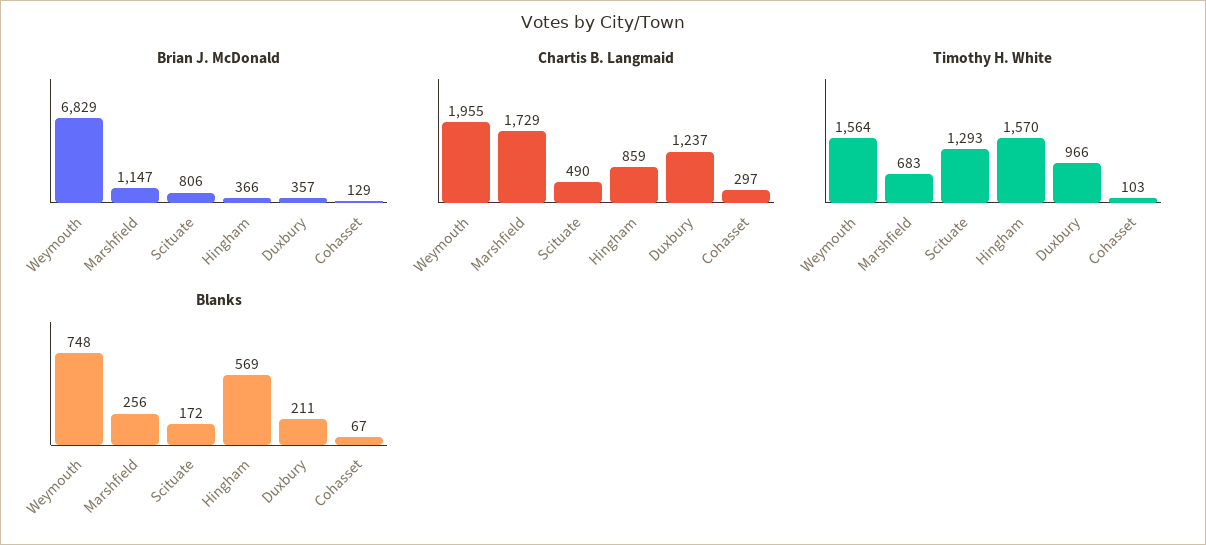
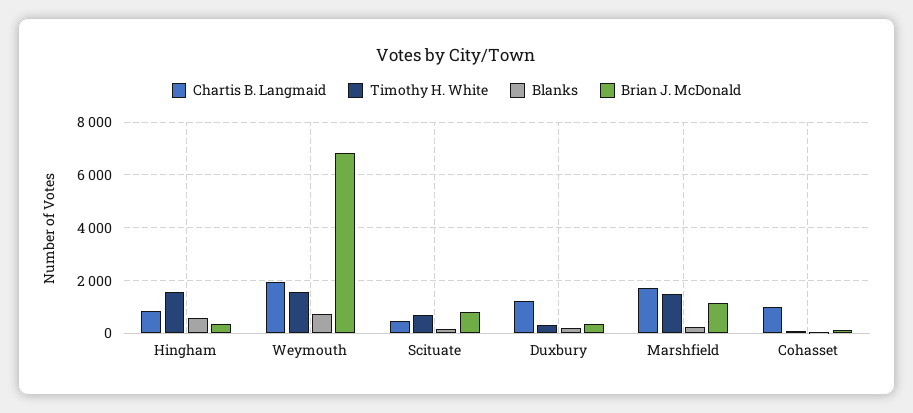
  {
    "Brian J. McDonald": {
      "Weymouth": 6829,
      "Marshfield": 1147,
      "Scituate": 806,
      "Hingham": 366,
      "Duxbury": 357,
      "Cohasset": 129
    },
    "Chartis B. Langmaid": {
      "Weymouth": 1955,
      "Marshfield": 1729,
      "Scituate": 490,
      "Hingham": 859,
      "Duxbury": 1237,
-     "Cohasset": 297
+     "Cohasset": 1000
    },
    "Timothy H. White": {
      "Weymouth": 1564,
-     "Marshfield": 683,
+     "Marshfield": 1500,
-     "Scituate": 1293,
+     "Scituate": 750,
      "Hingham": 1570,
-     "Duxbury": 966,
+     "Duxbury": 250,
      "Cohasset": 103
    },
    "Blanks": {
      "Weymouth": 748,
      "Marshfield": 256,
      "Scituate": 172,
      "Hingham": 569,
      "Duxbury": 211,
      "Cohasset": 67
    }
  }

